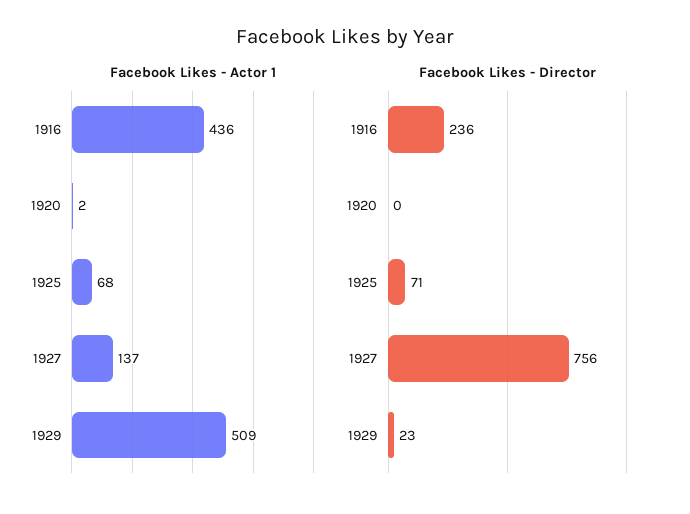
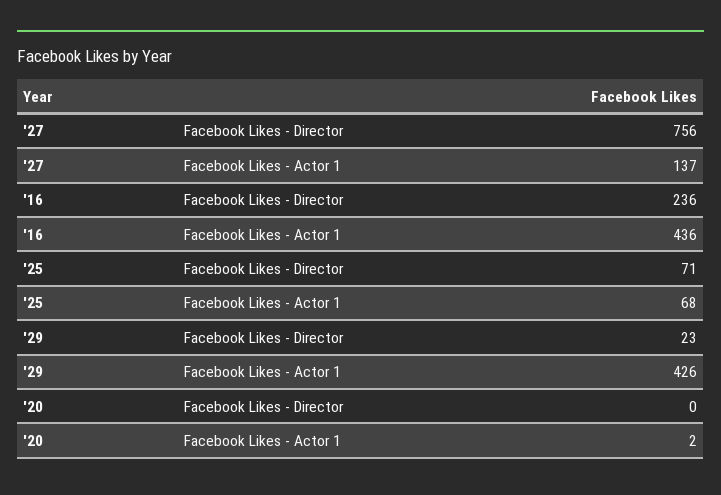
  {
    "Facebook Likes - Actor 1": {
      "1916": 436,
      "1920": 2,
      "1925": 68,
      "1927": 137,
-     "1929": 509
+     "1929": 426
    },
    "Facebook Likes - Director": {
      "1916": 236,
      "1920": 0,
      "1925": 71,
      "1927": 756,
      "1929": 23
    }
  }

